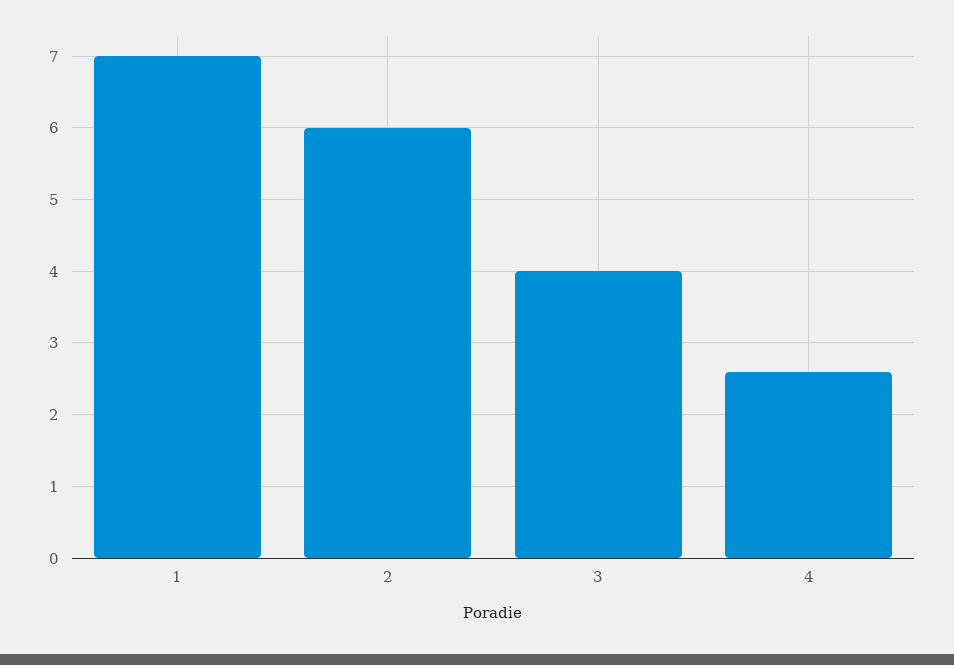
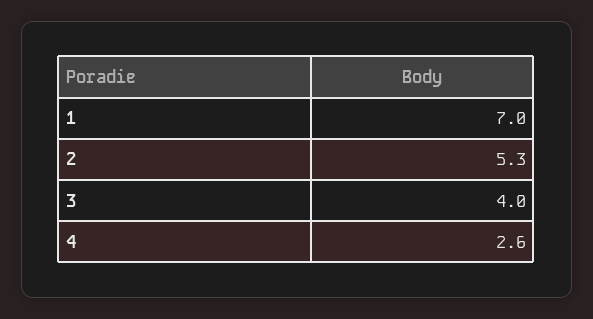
  {
    "1": 7,
-   "2": 6,
+   "2": 5.3,
    "3": 4,
    "4": 2.6
  }

